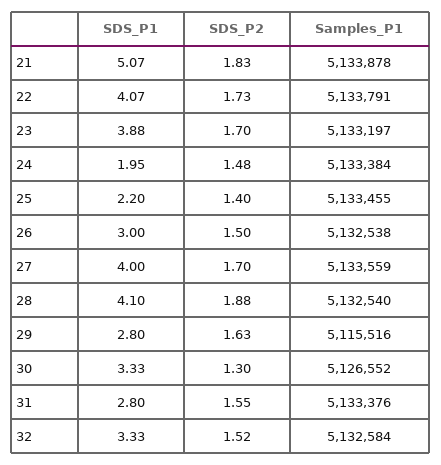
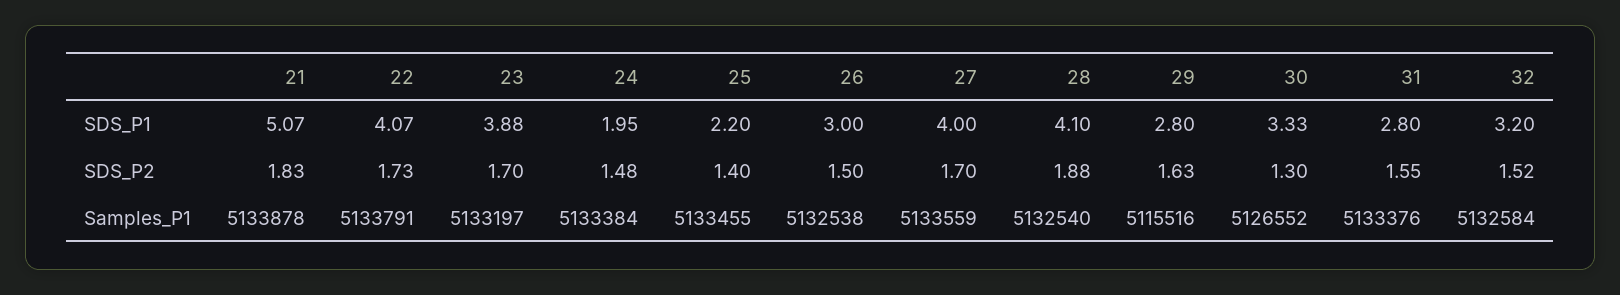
  {
    "SDS_P1": {
      "21": 5.07,
      "22": 4.07,
      "23": 3.88,
      "24": 1.95,
      "25": 2.2,
      "26": 3,
      "27": 4,
      "28": 4.1,
      "29": 2.8,
      "30": 3.33,
      "31": 2.8,
-     "32": 3.33
+     "32": 3.2
    },
    "SDS_P2": {
      "21": 1.83,
      "22": 1.73,
      "23": 1.7,
      "24": 1.48,
      "25": 1.4,
      "26": 1.5,
      "27": 1.7,
      "28": 1.88,
      "29": 1.63,
      "30": 1.3,
      "31": 1.55,
      "32": 1.52
    },
    "Samples_P1": {
      "21": 5133878,
      "22": 5133791,
      "23": 5133197,
      "24": 5133384,
      "25": 5133455,
      "26": 5132538,
      "27": 5133559,
      "28": 5132540,
      "29": 5115516,
      "30": 5126552,
      "31": 5133376,
      "32": 5132584
    }
  }

